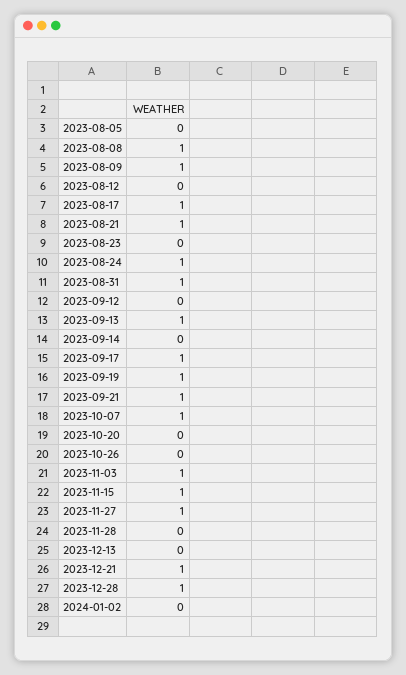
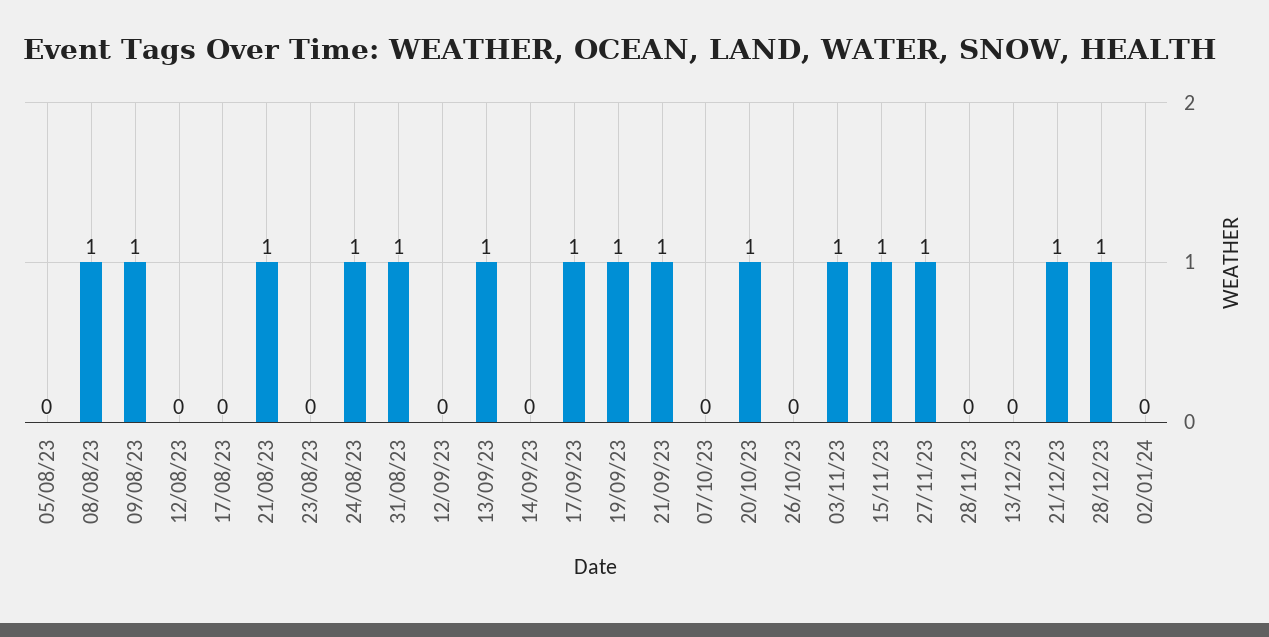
  {
    "2023-08-05": 0,
    "2023-08-08": 1,
    "2023-08-09": 1,
    "2023-08-12": 0,
-   "2023-08-17": 1,
+   "2023-08-17": 0,
    "2023-08-21": 1,
    "2023-08-23": 0,
    "2023-08-24": 1,
    "2023-08-31": 1,
    "2023-09-12": 0,
    "2023-09-13": 1,
    "2023-09-14": 0,
    "2023-09-17": 1,
    "2023-09-19": 1,
    "2023-09-21": 1,
-   "2023-10-07": 1,
+   "2023-10-07": 0,
-   "2023-10-20": 0,
+   "2023-10-20": 1,
    "2023-10-26": 0,
    "2023-11-03": 1,
    "2023-11-15": 1,
    "2023-11-27": 1,
    "2023-11-28": 0,
    "2023-12-13": 0,
    "2023-12-21": 1,
    "2023-12-28": 1,
    "2024-01-02": 0
  }

